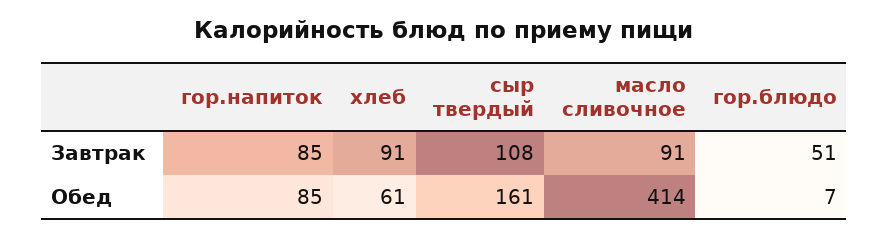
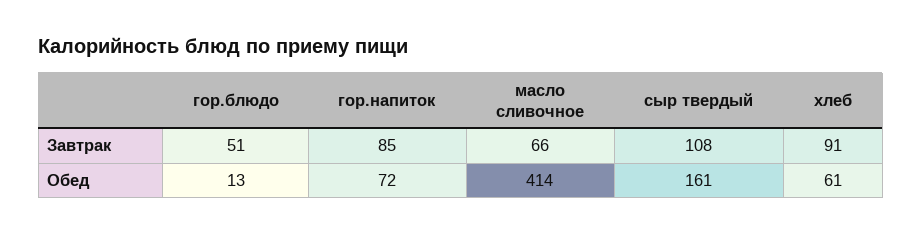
  {
    "гор.напиток": {
      "Завтрак": 85,
-     "Обед": 85
+     "Обед": 72
    },
    "хлеб": {
      "Завтрак": 91,
      "Обед": 61
    },
    "сыр твердый": {
      "Завтрак": 108,
      "Обед": 161
    },
    "масло сливочное": {
-     "Завтрак": 91,
+     "Завтрак": 66,
      "Обед": 414
    },
    "гор.блюдо": {
      "Завтрак": 51,
-     "Обед": 7
+     "Обед": 13
    }
  }

